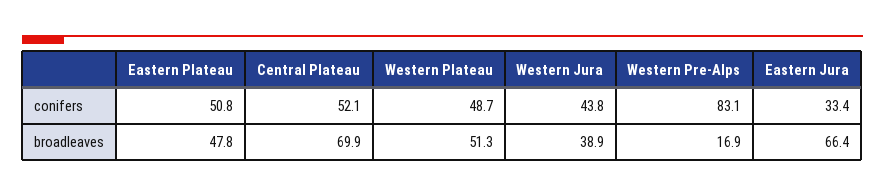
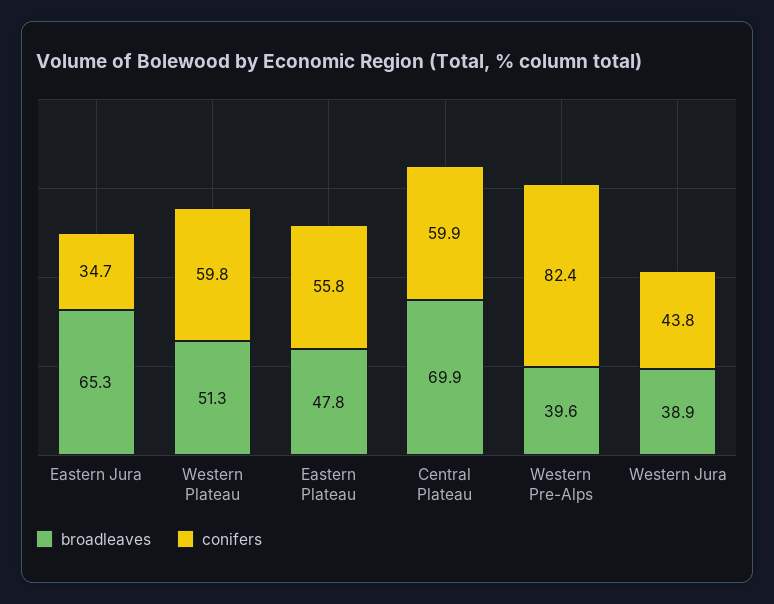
  {
    "conifers": {
-     "Eastern Plateau": 50.8,
+     "Eastern Plateau": 55.8,
-     "Central Plateau": 52.1,
+     "Central Plateau": 59.9,
-     "Western Plateau": 48.7,
+     "Western Plateau": 59.8,
      "Western Jura": 43.8,
-     "Western Pre-Alps": 83.1,
+     "Western Pre-Alps": 82.4,
-     "Eastern Jura": 33.4
+     "Eastern Jura": 34.7
    },
    "broadleaves": {
      "Eastern Plateau": 47.8,
      "Central Plateau": 69.9,
      "Western Plateau": 51.3,
      "Western Jura": 38.9,
-     "Western Pre-Alps": 16.9,
+     "Western Pre-Alps": 39.6,
-     "Eastern Jura": 66.4
+     "Eastern Jura": 65.3
    }
  }

